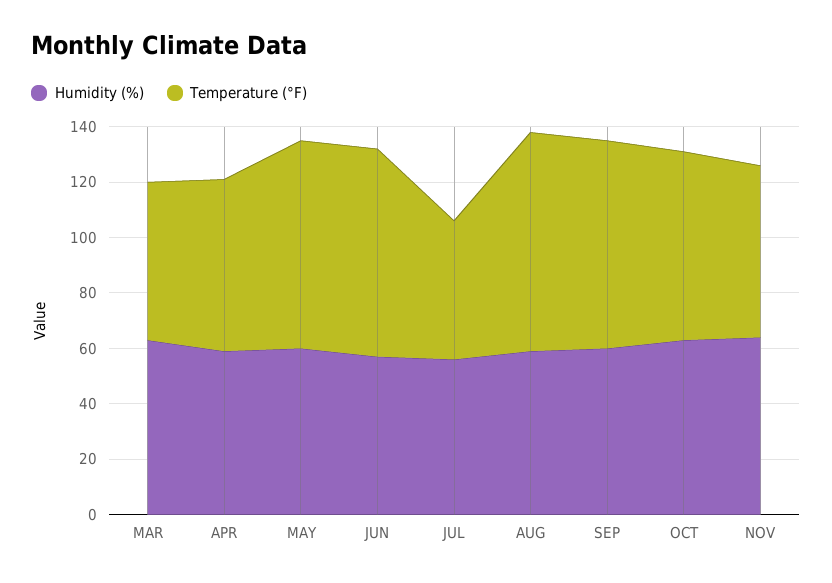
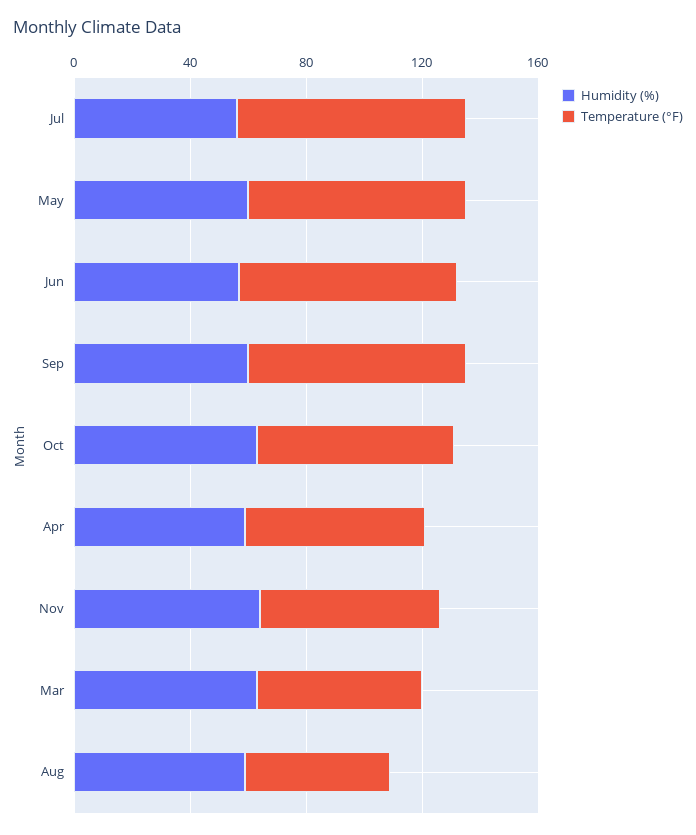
  {
    "Humidity (%)": {
      "MAR": 65,
      "APR": 60,
      "MAY": 60,
      "JUN": 55,
      "JUL": 55,
      "AUG": 60,
      "SEP": 60,
      "OCT": 65,
      "NOV": 65
    },
    "Temperature (°F)": {
      "MAR": 55,
      "APR": 60,
      "MAY": 75,
      "JUN": 75,
-     "JUL": 50,
+     "JUL": 80,
-     "AUG": 80,
+     "AUG": 50,
      "SEP": 75,
      "OCT": 70,
      "NOV": 60
    }
  }

